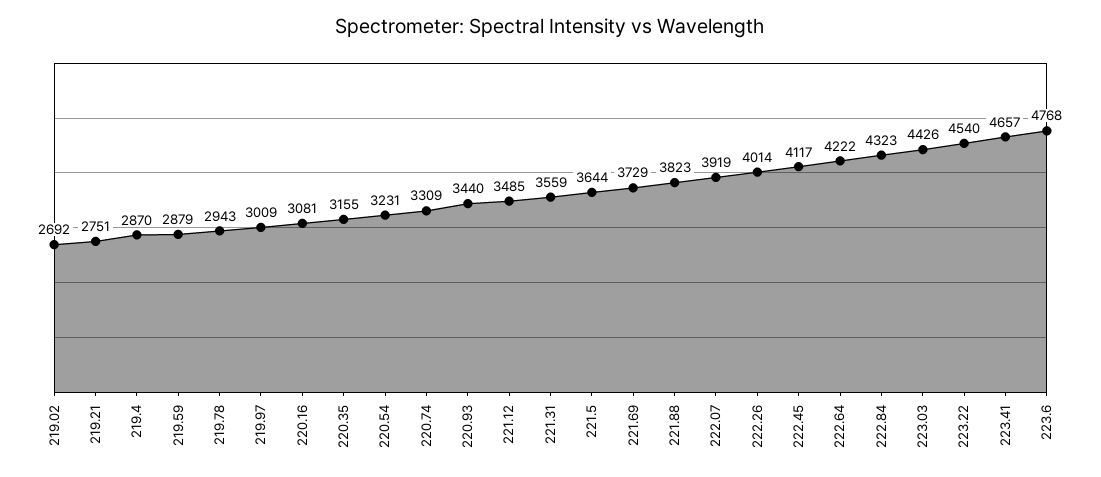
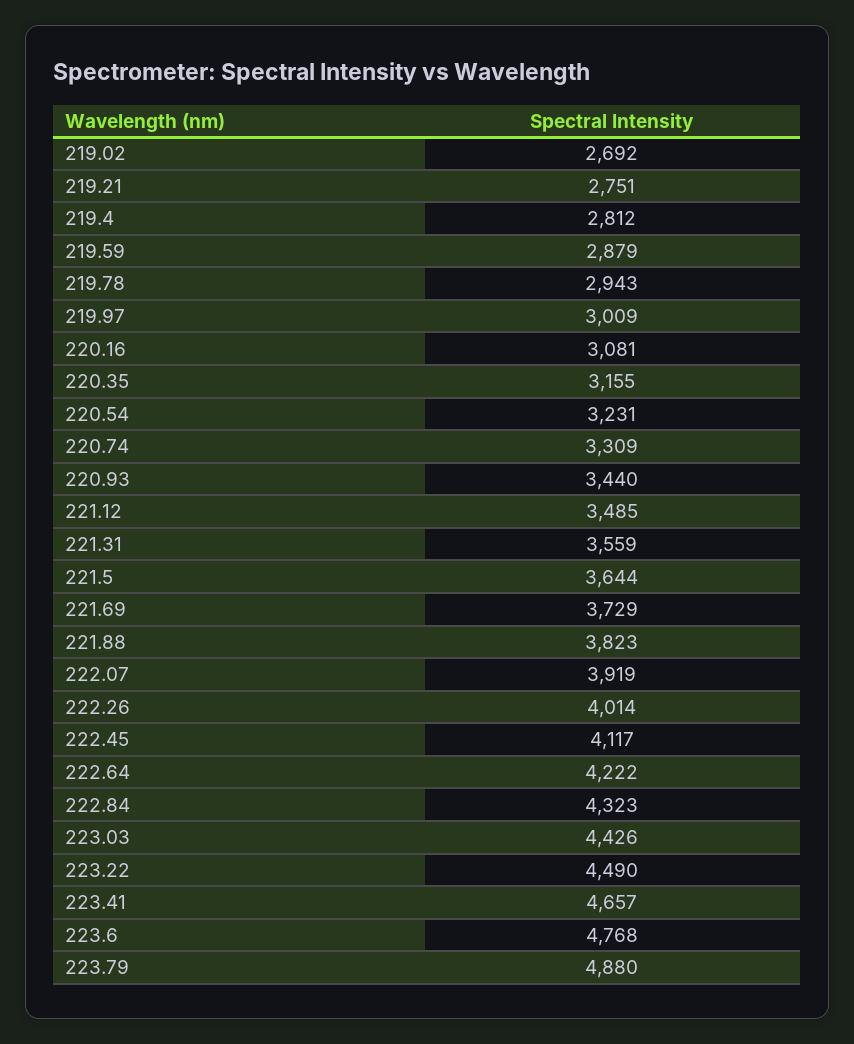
  {
    "219.02": 2692,
    "219.21": 2751,
-   "219.4": 2870,
+   "219.4": 2812,
    "219.59": 2879,
    "219.78": 2943,
    "219.97": 3009,
    "220.16": 3081,
    "220.35": 3155,
    "220.54": 3231,
    "220.74": 3309,
    "220.93": 3440,
    "221.12": 3485,
    "221.31": 3559,
    "221.5": 3644,
    "221.69": 3729,
    "221.88": 3823,
    "222.07": 3919,
    "222.26": 4014,
    "222.45": 4117,
    "222.64": 4222,
    "222.84": 4323,
    "223.03": 4426,
-   "223.22": 4540,
+   "223.22": 4490,
    "223.41": 4657,
-   "223.6": 4768
+   "223.6": 4768,
+   "223.79": 4880
  }

